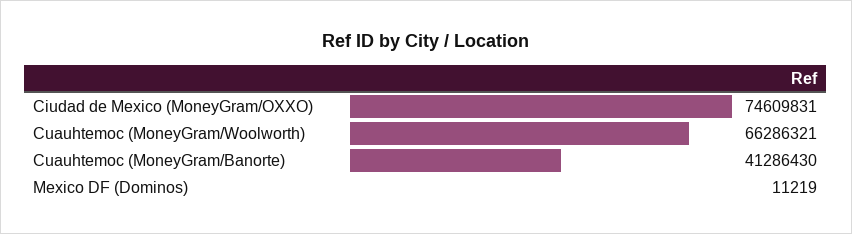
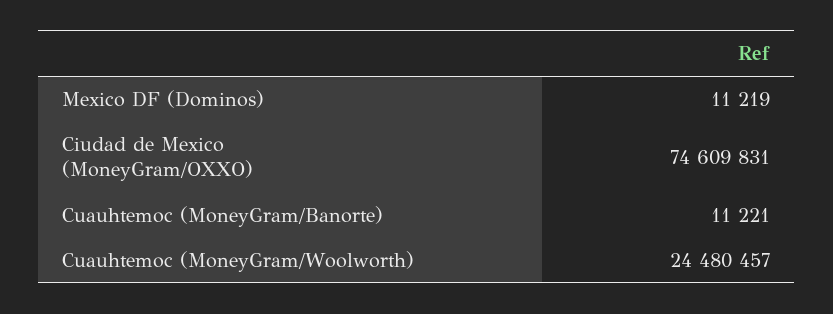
  {
    "Ciudad de Mexico (MoneyGram/OXXO)": 74609831,
-   "Cuauhtemoc (MoneyGram/Woolworth)": 66286321,
+   "Cuauhtemoc (MoneyGram/Woolworth)": 24480457,
-   "Cuauhtemoc (MoneyGram/Banorte)": 41286430,
+   "Cuauhtemoc (MoneyGram/Banorte)": 11221,
    "Mexico DF (Dominos)": 11219
  }

